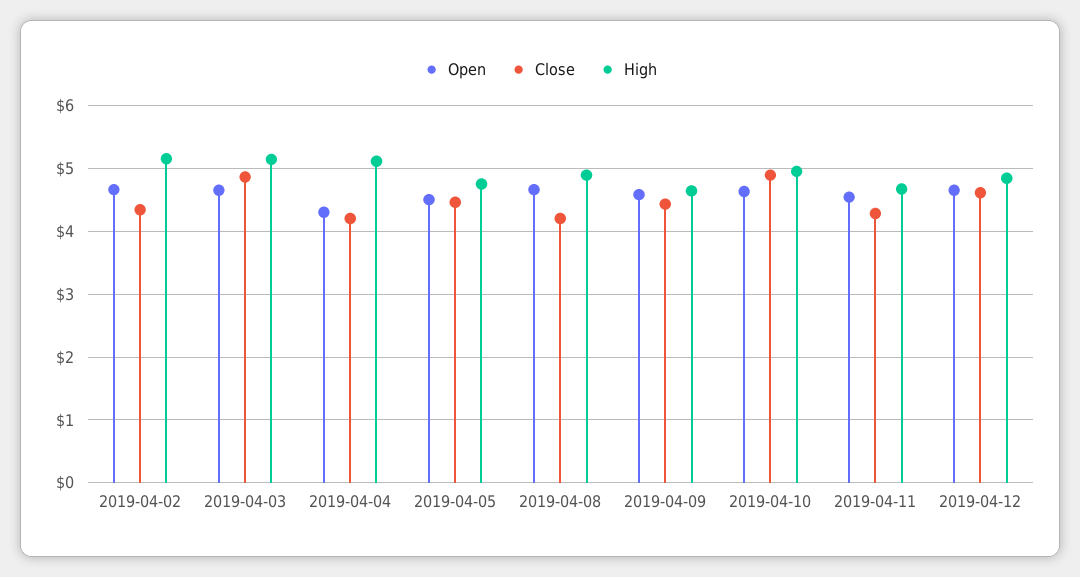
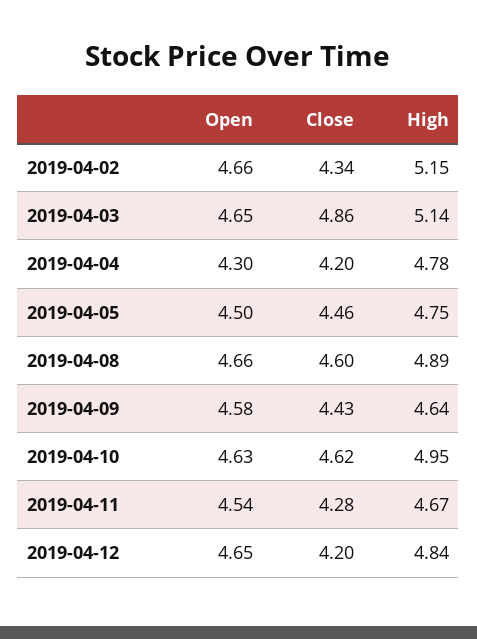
  {
    "Open": {
      "2019-04-02": 4.66,
      "2019-04-03": 4.65,
      "2019-04-04": 4.3,
      "2019-04-05": 4.5,
      "2019-04-08": 4.66,
      "2019-04-09": 4.58,
      "2019-04-10": 4.63,
      "2019-04-11": 4.54,
      "2019-04-12": 4.65
    },
    "Close": {
      "2019-04-02": 4.34,
      "2019-04-03": 4.86,
      "2019-04-04": 4.2,
      "2019-04-05": 4.46,
-     "2019-04-08": 4.2,
+     "2019-04-08": 4.6,
      "2019-04-09": 4.43,
-     "2019-04-10": 4.9,
+     "2019-04-10": 4.62,
      "2019-04-11": 4.28,
-     "2019-04-12": 4.6
+     "2019-04-12": 4.2
    },
    "High": {
      "2019-04-02": 5.15,
      "2019-04-03": 5.14,
-     "2019-04-04": 5.1,
+     "2019-04-04": 4.78,
      "2019-04-05": 4.75,
      "2019-04-08": 4.89,
      "2019-04-09": 4.64,
      "2019-04-10": 4.95,
      "2019-04-11": 4.67,
      "2019-04-12": 4.84
    }
  }

